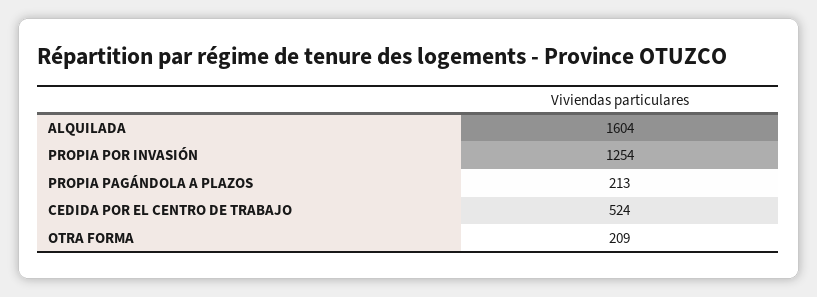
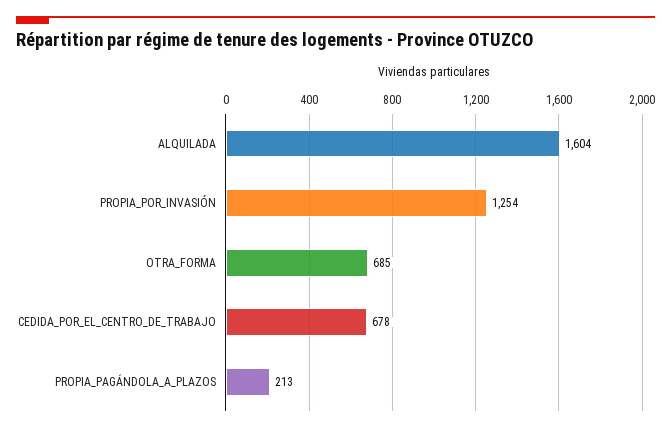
  {
    "ALQUILADA": 1604,
    "PROPIA POR INVASIÓN": 1254,
    "PROPIA PAGÁNDOLA A PLAZOS": 213,
-   "CEDIDA POR EL CENTRO DE TRABAJO": 524,
+   "CEDIDA POR EL CENTRO DE TRABAJO": 678,
-   "OTRA FORMA": 209
+   "OTRA FORMA": 685
  }

